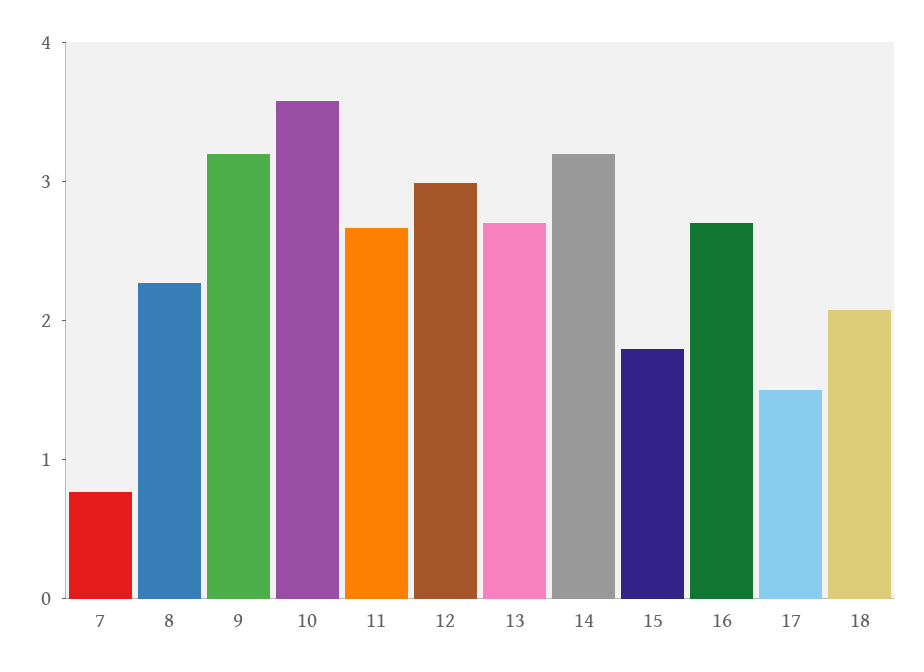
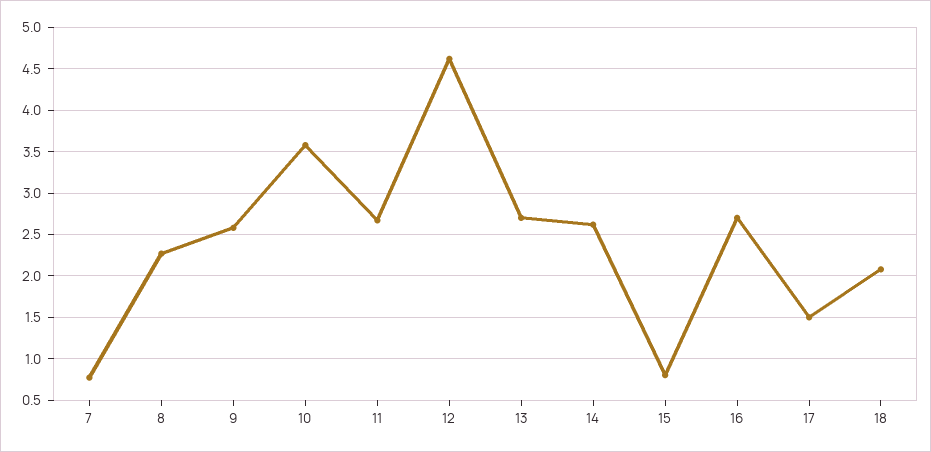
  {
    "7": 0.8,
    "8": 2.3,
-   "9": 3.2,
+   "9": 2.6,
    "10": 3.6,
    "11": 2.7,
-   "12": 3,
+   "12": 4.6,
    "13": 2.7,
-   "14": 3.2,
+   "14": 2.6,
-   "15": 1.8,
+   "15": 0.8,
    "16": 2.7,
    "17": 1.5,
    "18": 2.1
  }

